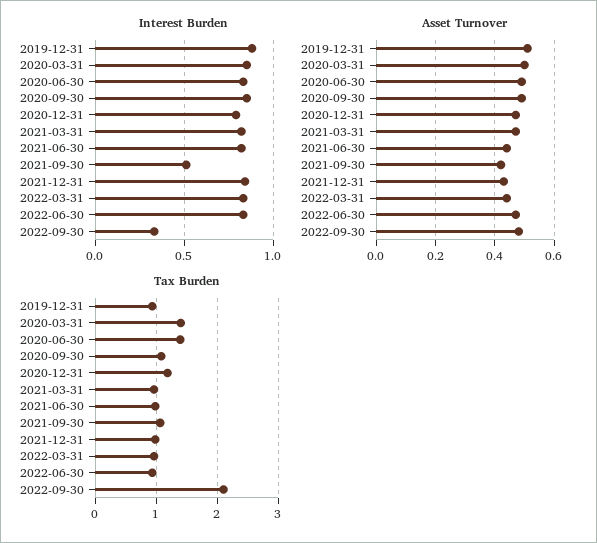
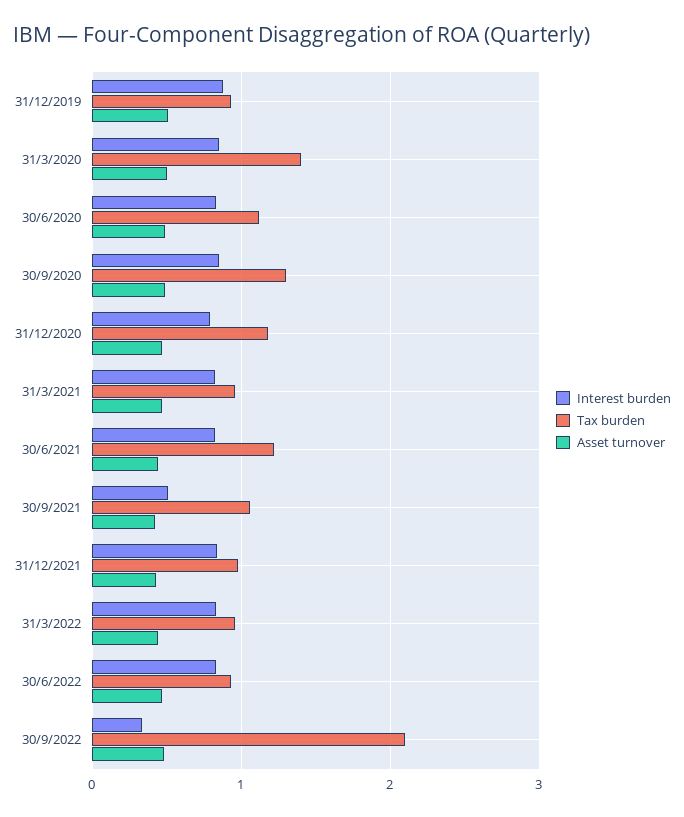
  {
    "Interest Burden": {
      "2019-12-31": 0.9,
      "2020-03-31": 0.85,
      "2020-06-30": 0.85,
      "2020-09-30": 0.85,
      "2020-12-31": 0.8,
      "2021-03-31": 0.8,
      "2021-06-30": 0.8,
      "2021-09-30": 0.5,
      "2021-12-31": 0.85,
      "2022-03-31": 0.85,
      "2022-06-30": 0.85,
      "2022-09-30": 0.35
    },
    "Asset Turnover": {
      "2019-12-31": 0.5,
      "2020-03-31": 0.5,
      "2020-06-30": 0.5,
      "2020-09-30": 0.5,
      "2020-12-31": 0.45,
      "2021-03-31": 0.45,
      "2021-06-30": 0.45,
      "2021-09-30": 0.4,
      "2021-12-31": 0.45,
      "2022-03-31": 0.45,
      "2022-06-30": 0.45,
      "2022-09-30": 0.5
    },
    "Tax Burden": {
      "2019-12-31": 0.9,
      "2020-03-31": 1.4,
-     "2020-06-30": 1.4,
+     "2020-06-30": 1.1,
-     "2020-09-30": 1.1,
+     "2020-09-30": 1.3,
      "2020-12-31": 1.2,
      "2021-03-31": 1,
-     "2021-06-30": 1,
+     "2021-06-30": 1.2,
      "2021-09-30": 1.1,
      "2021-12-31": 1,
      "2022-03-31": 1,
      "2022-06-30": 0.9,
      "2022-09-30": 2.1
    }
  }

